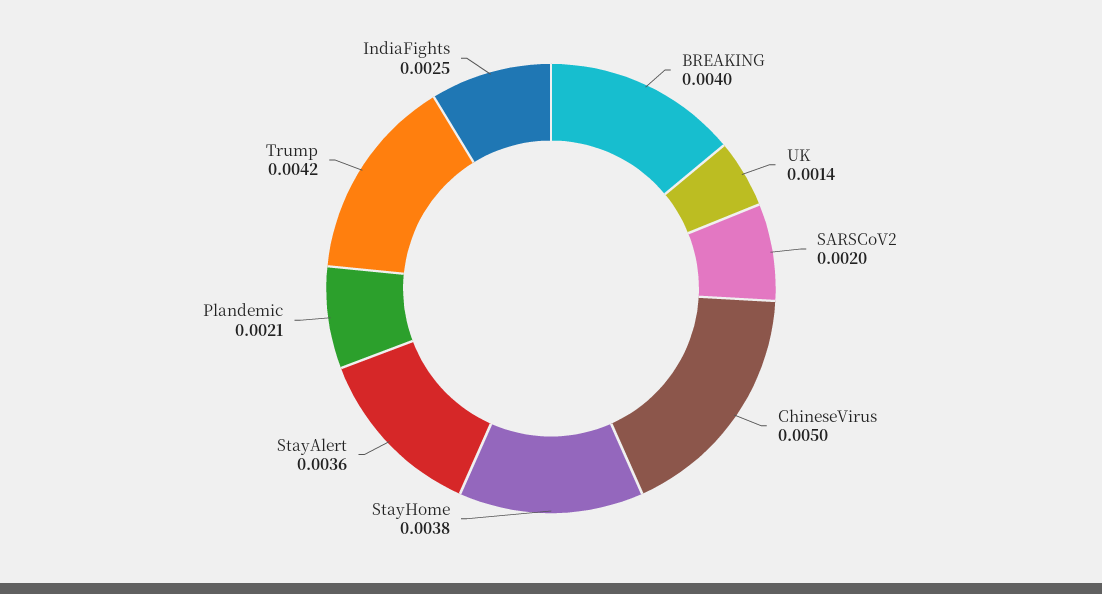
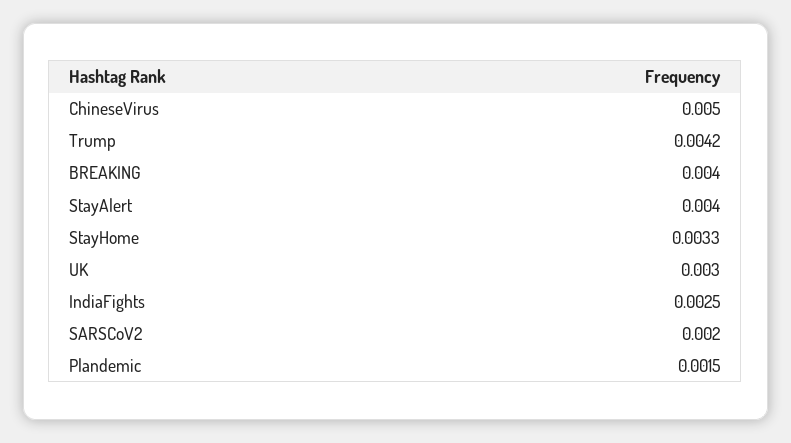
  {
    "BREAKING": 0.004,
-   "UK": 0.0014,
+   "UK": 0.003,
    "SARSCoV2": 0.002,
    "ChineseVirus": 0.005,
-   "StayHome": 0.0038,
+   "StayHome": 0.0033,
-   "StayAlert": 0.0036,
+   "StayAlert": 0.004,
-   "Plandemic": 0.0021,
+   "Plandemic": 0.0015,
    "Trump": 0.0042,
    "IndiaFights": 0.0025
  }

